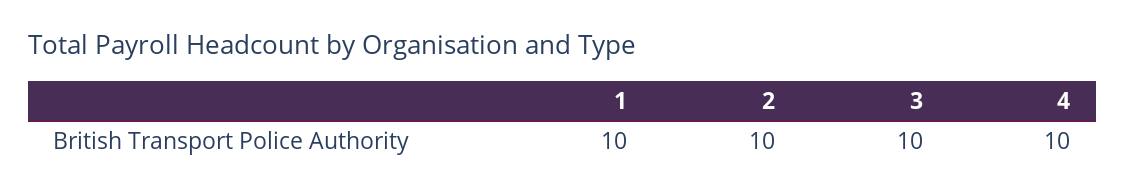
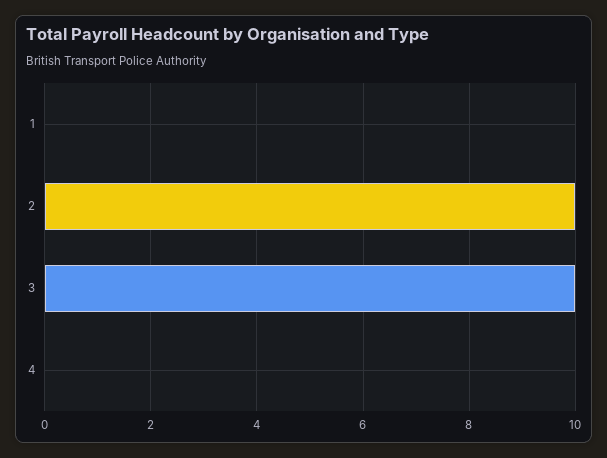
  {
-   "1": 10,
+   "1": 0,
    "2": 10,
    "3": 10,
-   "4": 10
+   "4": 0
  }

